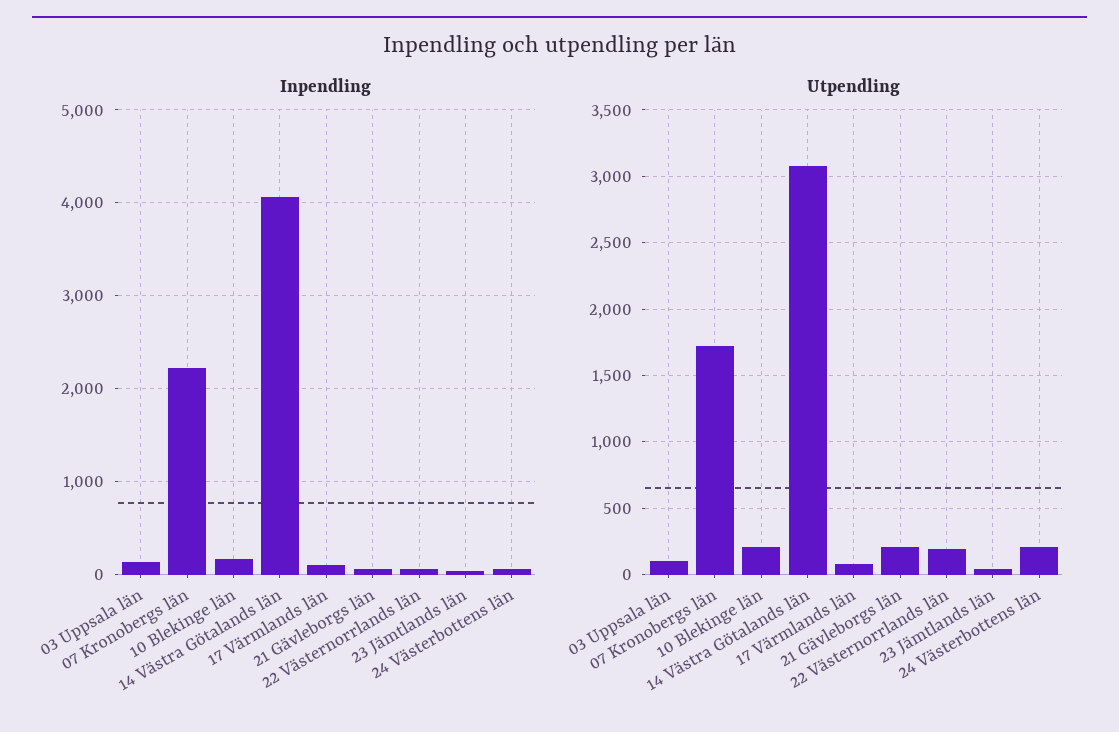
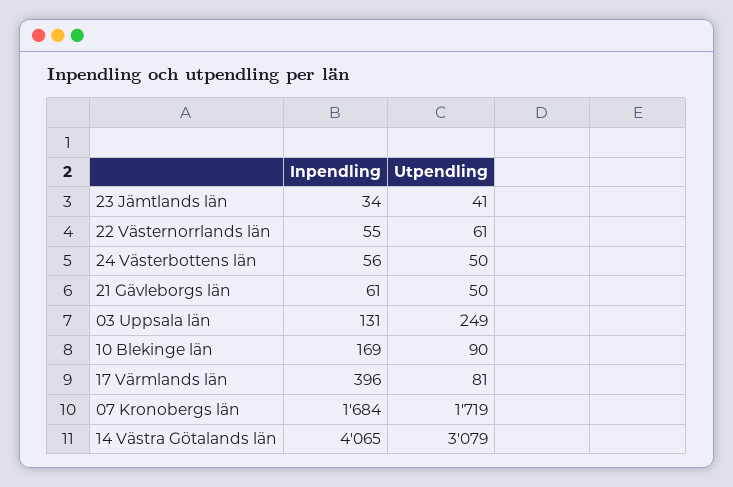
  {
    "Inpendling": {
      "03 Uppsala län": 131,
-     "07 Kronobergs län": 2200,
+     "07 Kronobergs län": 1684,
      "10 Blekinge län": 169,
      "14 Västra Götalands län": 4065,
-     "17 Värmlands län": 100,
+     "17 Värmlands län": 396,
      "21 Gävleborgs län": 61,
      "22 Västernorrlands län": 55,
      "23 Jämtlands län": 34,
      "24 Västerbottens län": 56
    },
    "Utpendling": {
-     "03 Uppsala län": 100,
+     "03 Uppsala län": 249,
      "07 Kronobergs län": 1719,
-     "10 Blekinge län": 200,
+     "10 Blekinge län": 90,
      "14 Västra Götalands län": 3079,
      "17 Värmlands län": 81,
-     "21 Gävleborgs län": 200,
+     "21 Gävleborgs län": 50,
-     "22 Västernorrlands län": 200,
+     "22 Västernorrlands län": 61,
      "23 Jämtlands län": 41,
-     "24 Västerbottens län": 200
+     "24 Västerbottens län": 50
    }
  }

